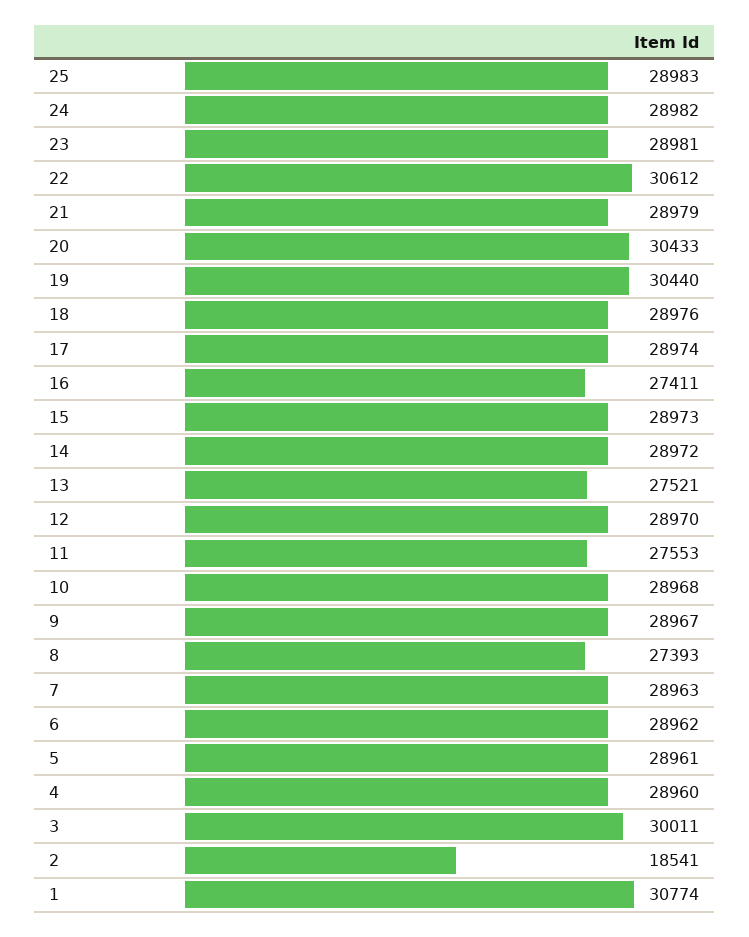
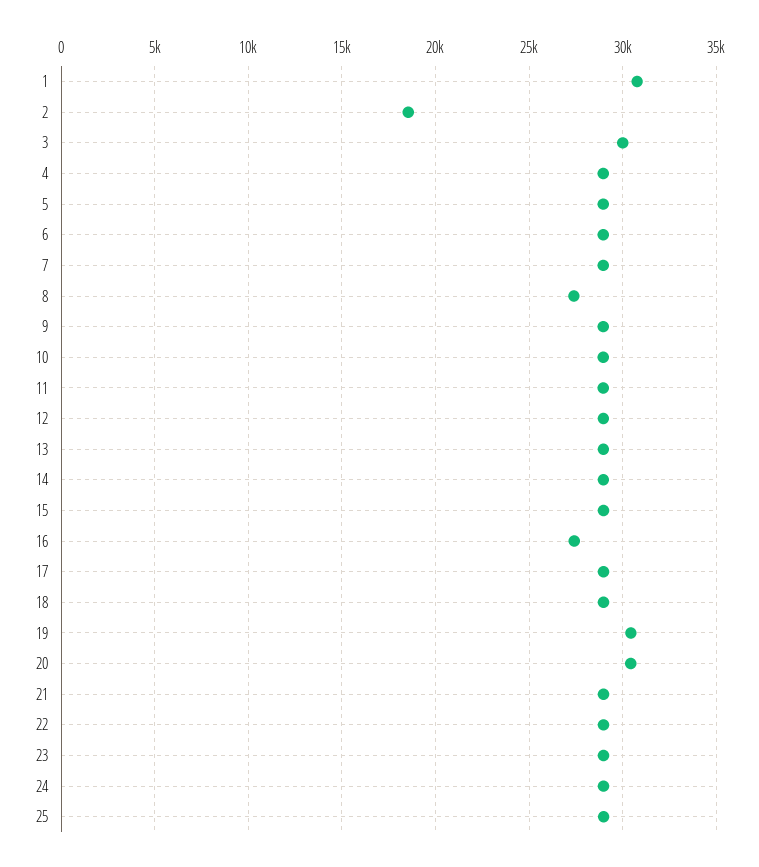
  {
    "25": 28983,
    "24": 28982,
    "23": 28981,
-   "22": 30612,
+   "22": 29000,
    "21": 28979,
    "20": 30433,
    "19": 30440,
    "18": 28976,
    "17": 28974,
    "16": 27411,
    "15": 28973,
    "14": 28972,
-   "13": 27521,
+   "13": 29000,
    "12": 28970,
-   "11": 27553,
+   "11": 29000,
    "10": 28968,
    "9": 28967,
    "8": 27393,
    "7": 28963,
    "6": 28962,
    "5": 28961,
    "4": 28960,
    "3": 30011,
    "2": 18541,
    "1": 30774
  }

